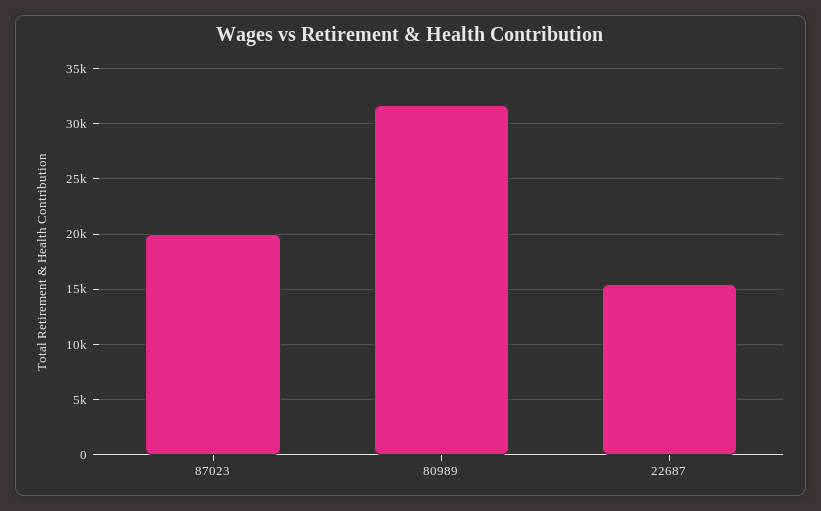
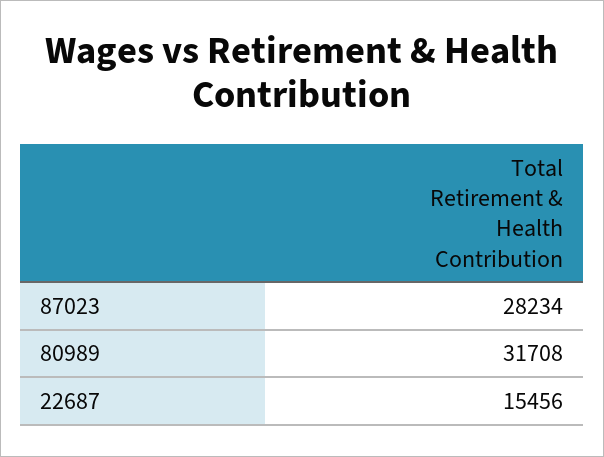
  {
-   "87023": 20000,
+   "87023": 28234,
    "80989": 31708,
    "22687": 15456
  }

